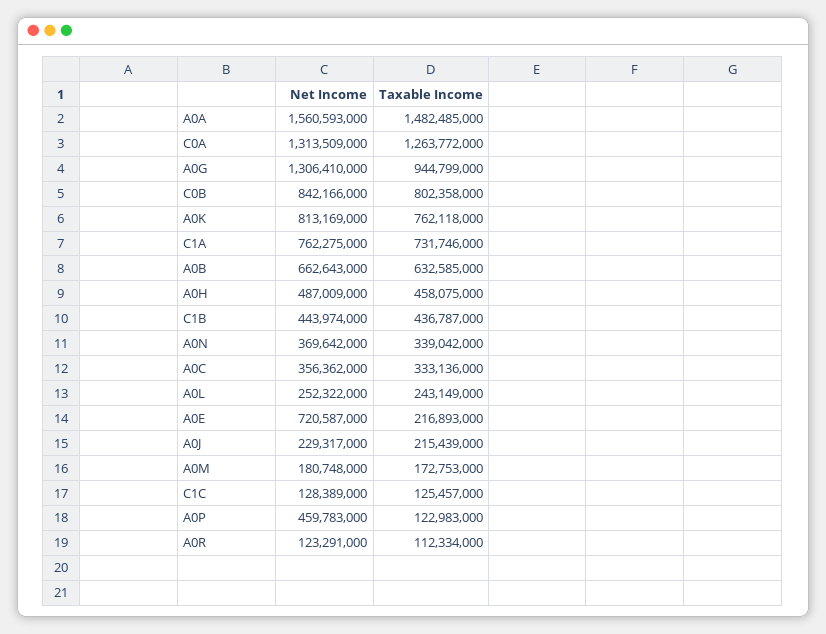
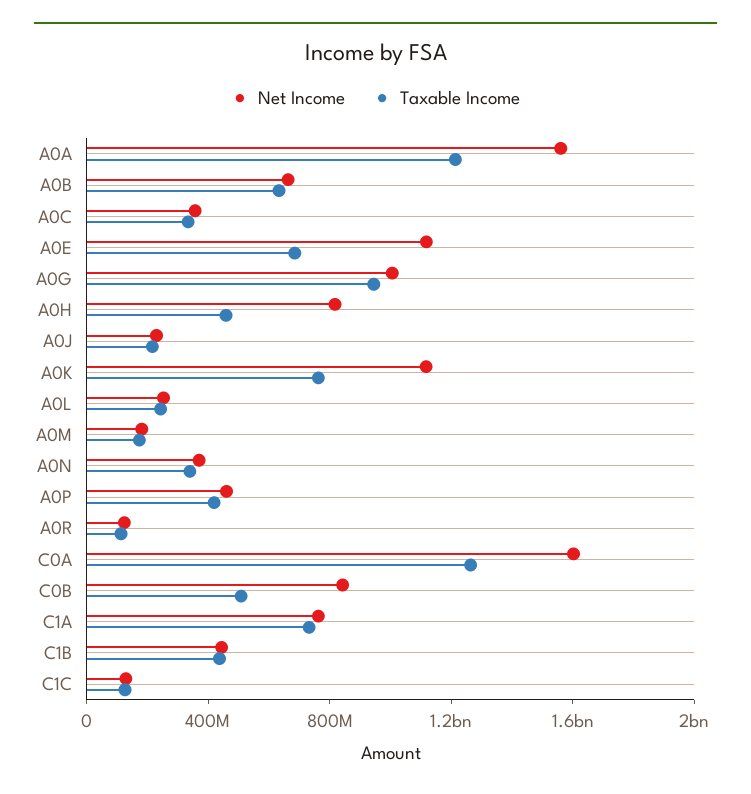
  {
    "Net Income": {
      "A0A": 1560593000,
-     "C0A": 1313509000,
+     "C0A": 1600000000,
-     "A0G": 1306410000,
+     "A0G": 1000000000,
      "C0B": 842166000,
-     "A0K": 813169000,
+     "A0K": 1100000000,
      "C1A": 762275000,
      "A0B": 662643000,
-     "A0H": 487009000,
+     "A0H": 800000000,
      "C1B": 443974000,
      "A0N": 369642000,
      "A0C": 356362000,
      "A0L": 252322000,
-     "A0E": 720587000,
+     "A0E": 1100000000,
      "A0J": 229317000,
      "A0M": 180748000,
      "C1C": 128389000,
      "A0P": 459783000,
      "A0R": 123291000
    },
    "Taxable Income": {
-     "A0A": 1482485000,
+     "A0A": 1200000000,
      "C0A": 1263772000,
      "A0G": 944799000,
-     "C0B": 802358000,
+     "C0B": 500000000,
      "A0K": 762118000,
      "C1A": 731746000,
      "A0B": 632585000,
      "A0H": 458075000,
      "C1B": 436787000,
      "A0N": 339042000,
      "A0C": 333136000,
      "A0L": 243149000,
-     "A0E": 216893000,
+     "A0E": 700000000,
      "A0J": 215439000,
      "A0M": 172753000,
      "C1C": 125457000,
-     "A0P": 122983000,
+     "A0P": 400000000,
      "A0R": 112334000
    }
  }

